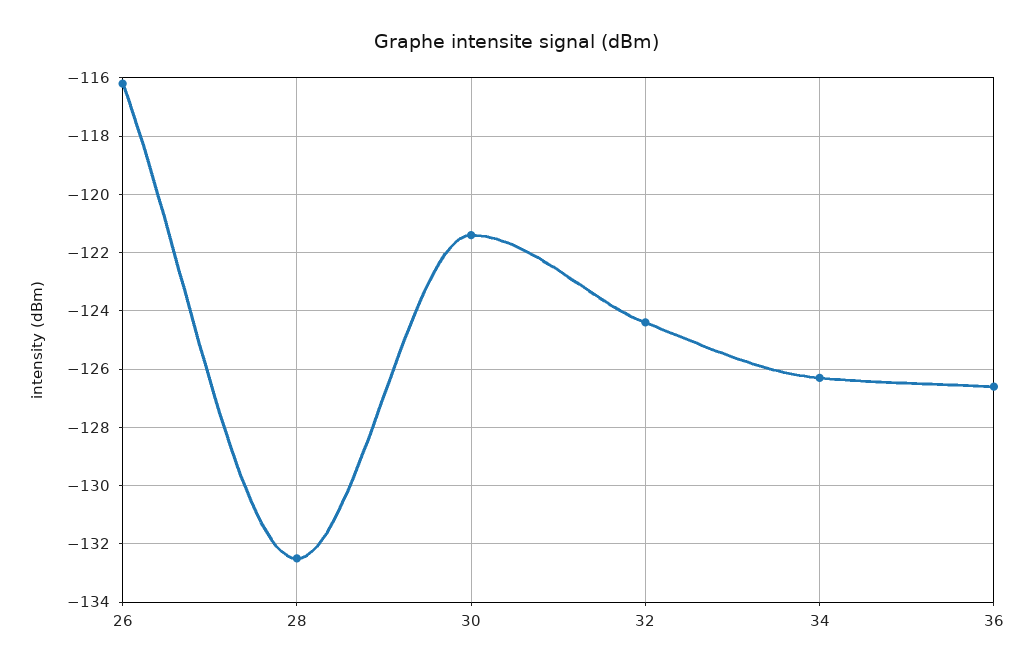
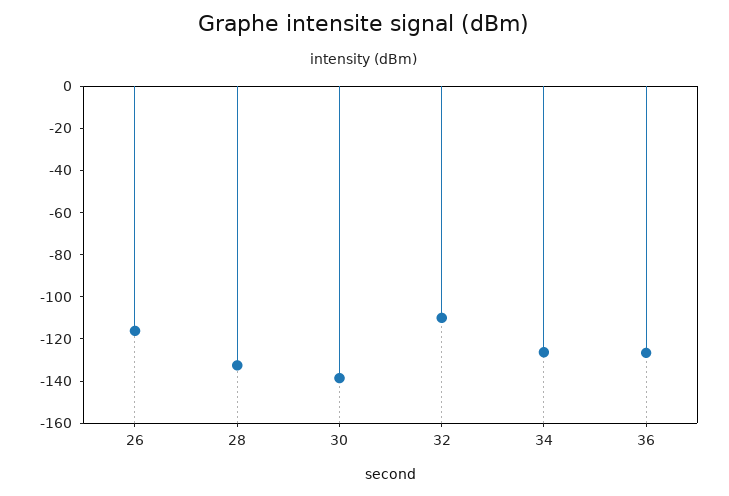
  {
    "26": -116,
    "28": -132.5,
-   "30": -121.5,
+   "30": -140,
-   "32": -124.5,
+   "32": -110,
    "34": -126.5,
    "36": -126.5
  }

